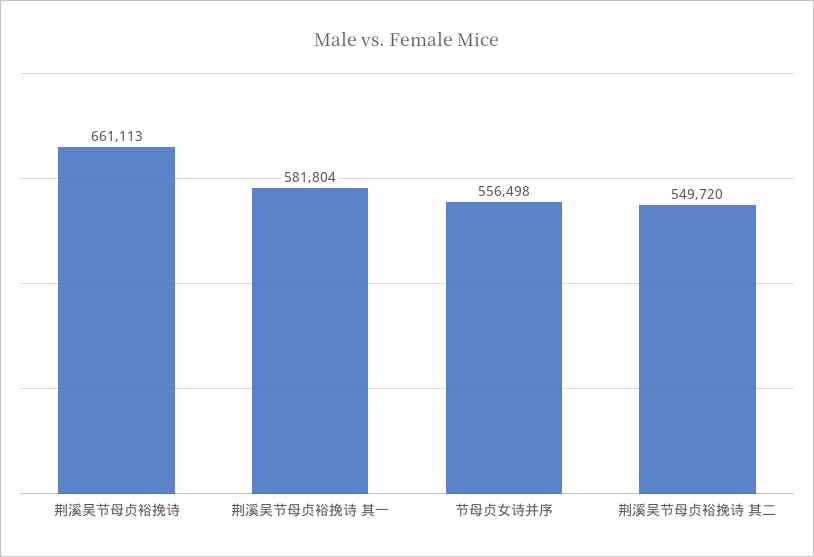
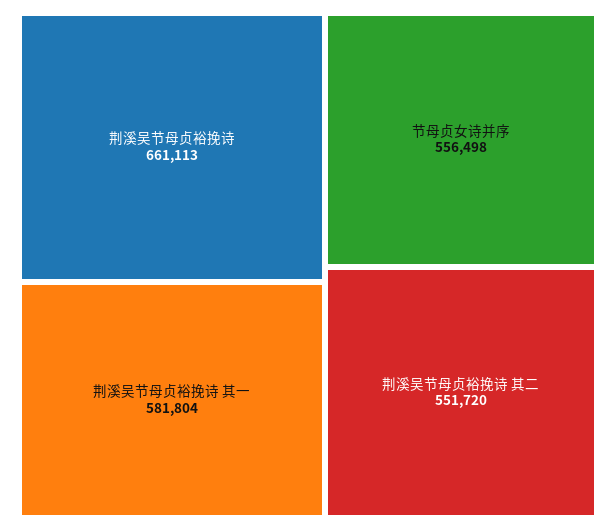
  {
    "荆溪吴节母贞裕挽诗": 661113,
    "荆溪吴节母贞裕挽诗 其一": 581804,
    "节母贞女诗并序": 556498,
-   "荆溪吴节母贞裕挽诗 其二": 549720
+   "荆溪吴节母贞裕挽诗 其二": 551720
  }

